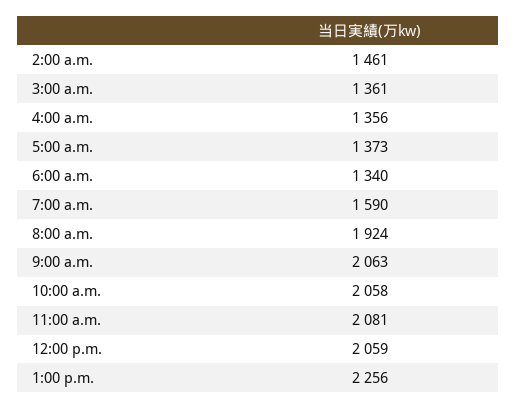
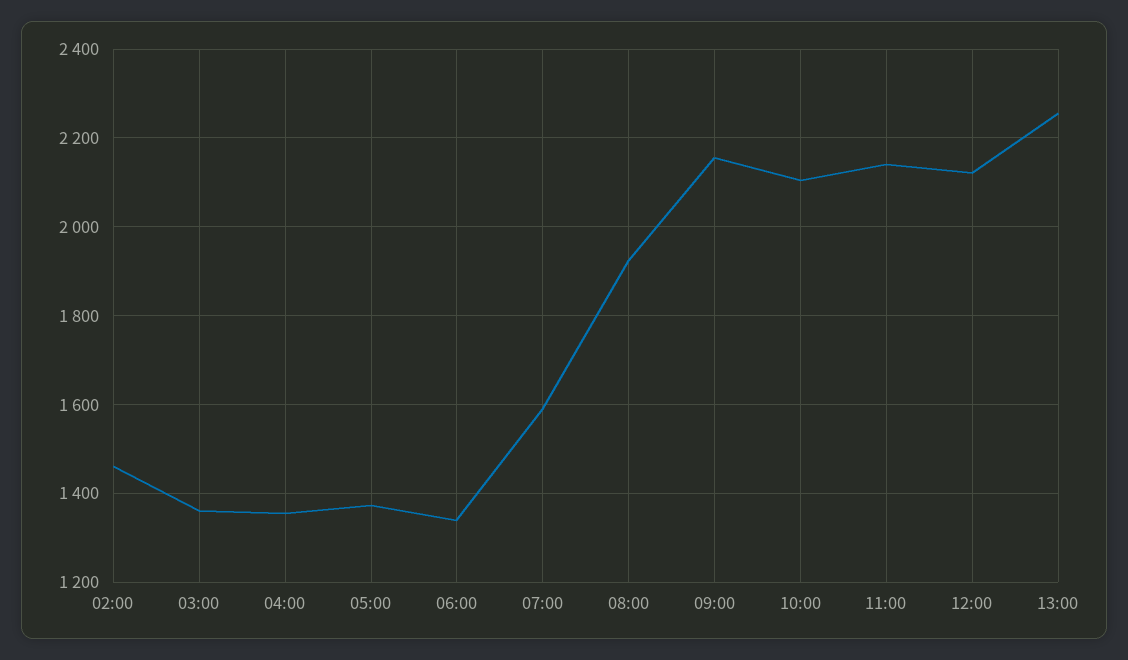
  {
    "2:00 a.m.": 1461,
    "3:00 a.m.": 1361,
    "4:00 a.m.": 1356,
    "5:00 a.m.": 1373,
    "6:00 a.m.": 1340,
    "7:00 a.m.": 1590,
    "8:00 a.m.": 1924,
-   "9:00 a.m.": 2063,
+   "9:00 a.m.": 2160,
-   "10:00 a.m.": 2058,
+   "10:00 a.m.": 2100,
-   "11:00 a.m.": 2081,
+   "11:00 a.m.": 2140,
-   "12:00 p.m.": 2059,
+   "12:00 p.m.": 2120,
    "1:00 p.m.": 2256
  }

